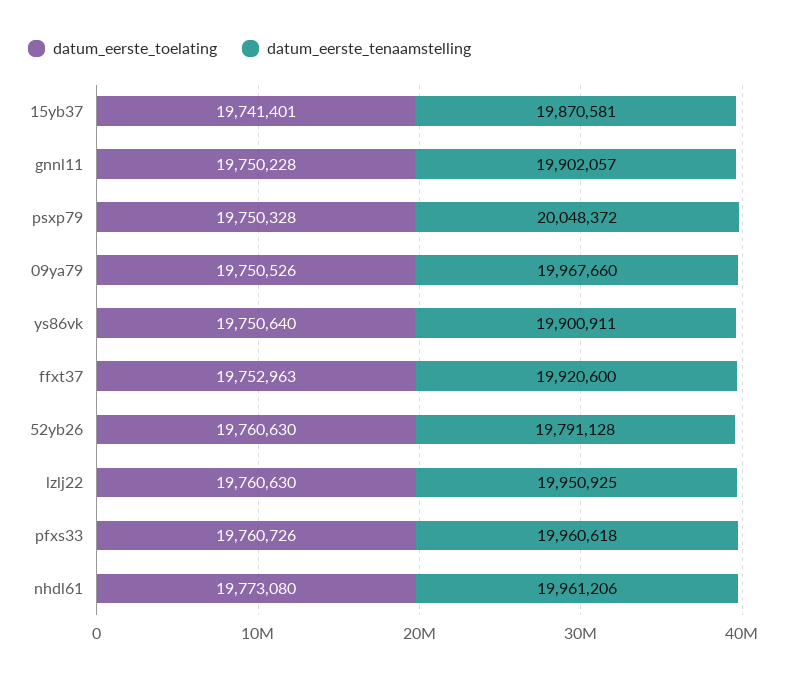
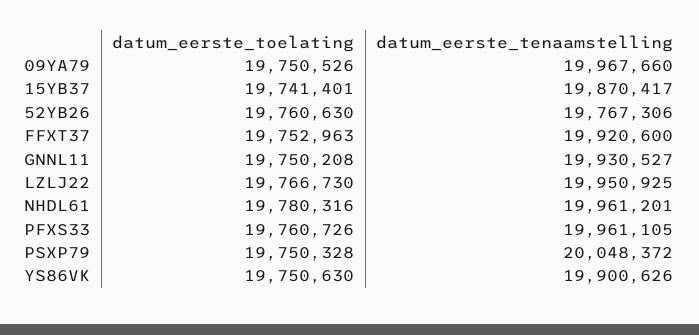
  {
    "datum_eerste_toelating": {
      "15yb37": 19741401,
-     "gnnl11": 19750228,
+     "gnnl11": 19750208,
      "psxp79": 19750328,
      "09ya79": 19750526,
-     "ys86vk": 19750640,
+     "ys86vk": 19750630,
      "ffxt37": 19752963,
      "52yb26": 19760630,
-     "lzlj22": 19760630,
+     "lzlj22": 19766730,
      "pfxs33": 19760726,
-     "nhdl61": 19773080
+     "nhdl61": 19780316
    },
    "datum_eerste_tenaamstelling": {
-     "15yb37": 19870581,
+     "15yb37": 19870417,
-     "gnnl11": 19902057,
+     "gnnl11": 19930527,
      "psxp79": 20048372,
      "09ya79": 19967660,
-     "ys86vk": 19900911,
+     "ys86vk": 19900626,
      "ffxt37": 19920600,
-     "52yb26": 19791128,
+     "52yb26": 19767306,
      "lzlj22": 19950925,
-     "pfxs33": 19960618,
+     "pfxs33": 19961105,
-     "nhdl61": 19961206
+     "nhdl61": 19961201
    }
  }

